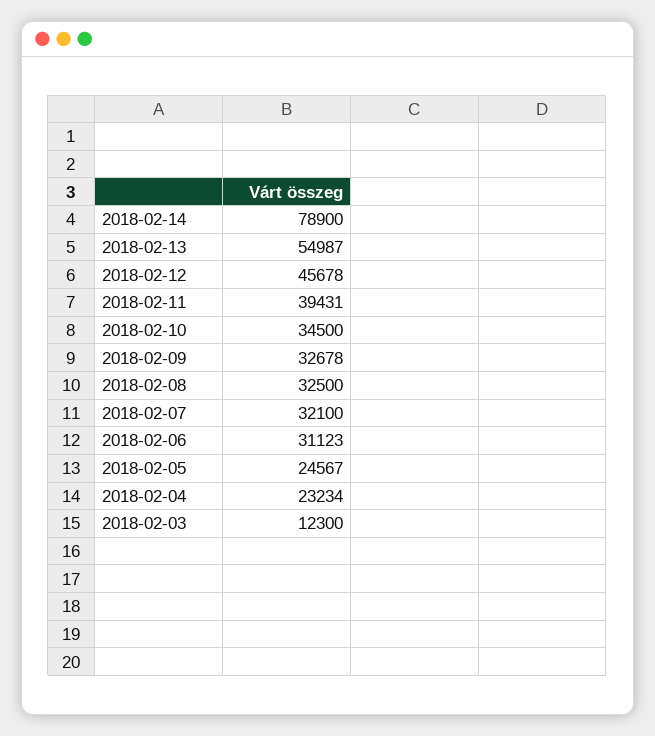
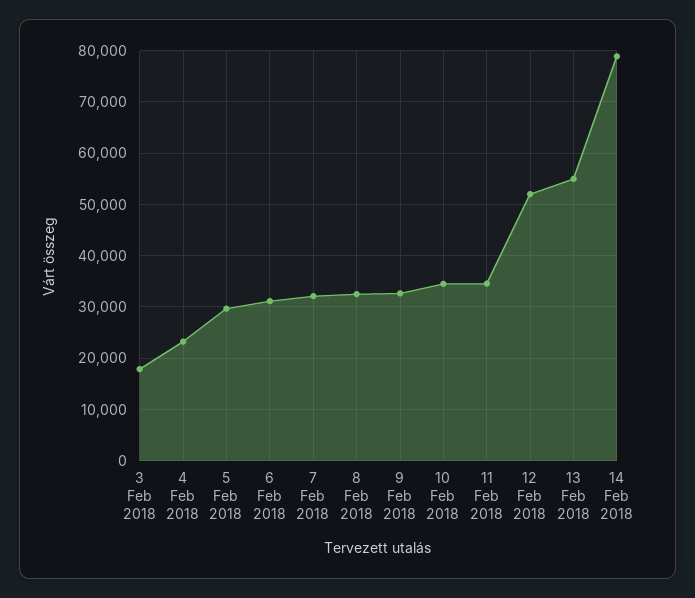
  {
    "2018-02-14": 78900,
    "2018-02-13": 54987,
-   "2018-02-12": 45678,
+   "2018-02-12": 52000,
-   "2018-02-11": 39431,
+   "2018-02-11": 34000,
    "2018-02-10": 34500,
    "2018-02-09": 32678,
    "2018-02-08": 32500,
    "2018-02-07": 32100,
    "2018-02-06": 31123,
-   "2018-02-05": 24567,
+   "2018-02-05": 30000,
    "2018-02-04": 23234,
-   "2018-02-03": 12300
+   "2018-02-03": 18000
  }

